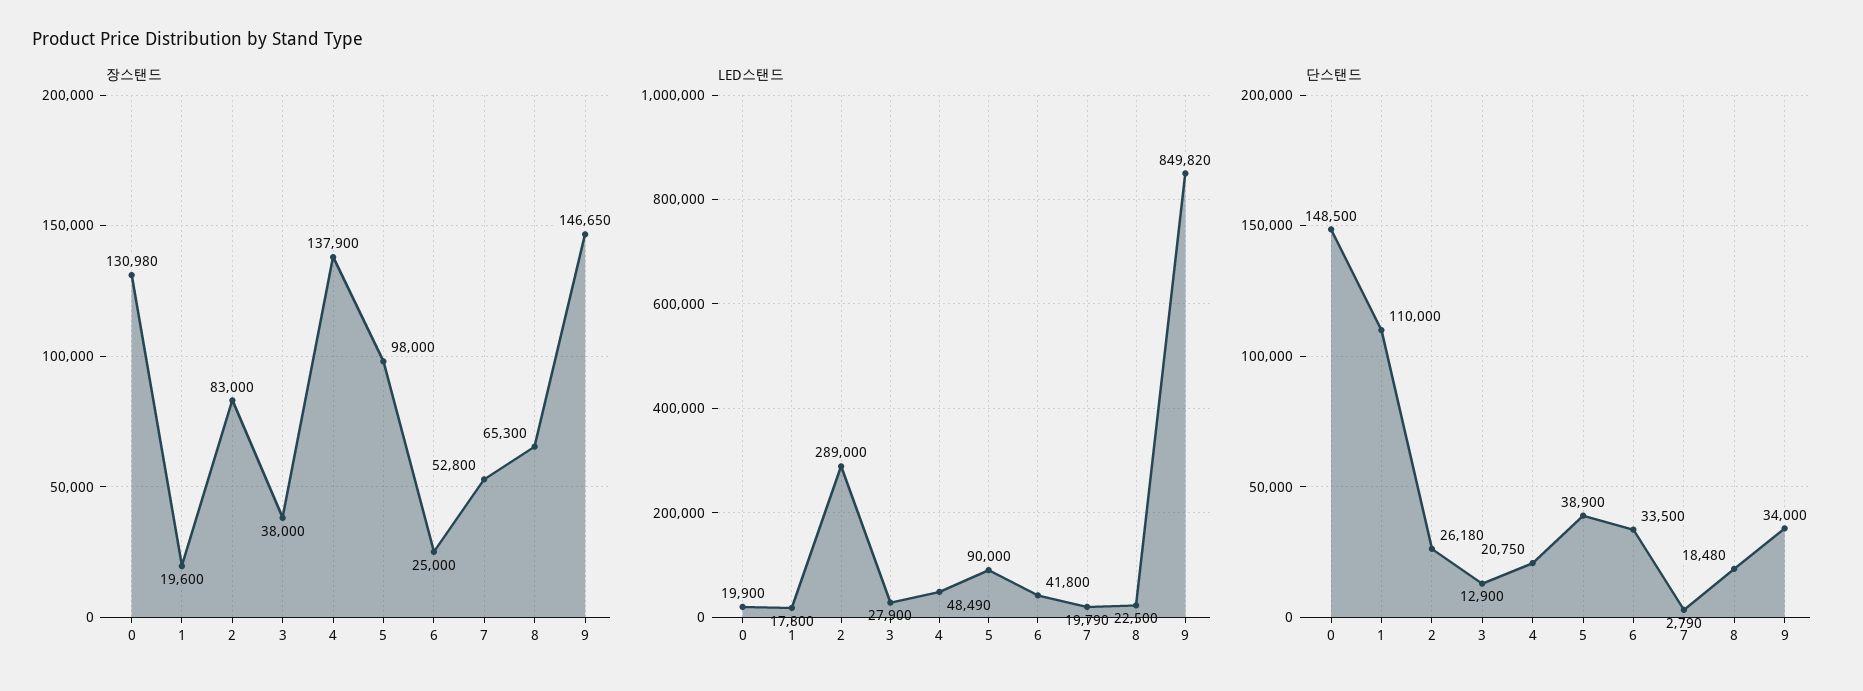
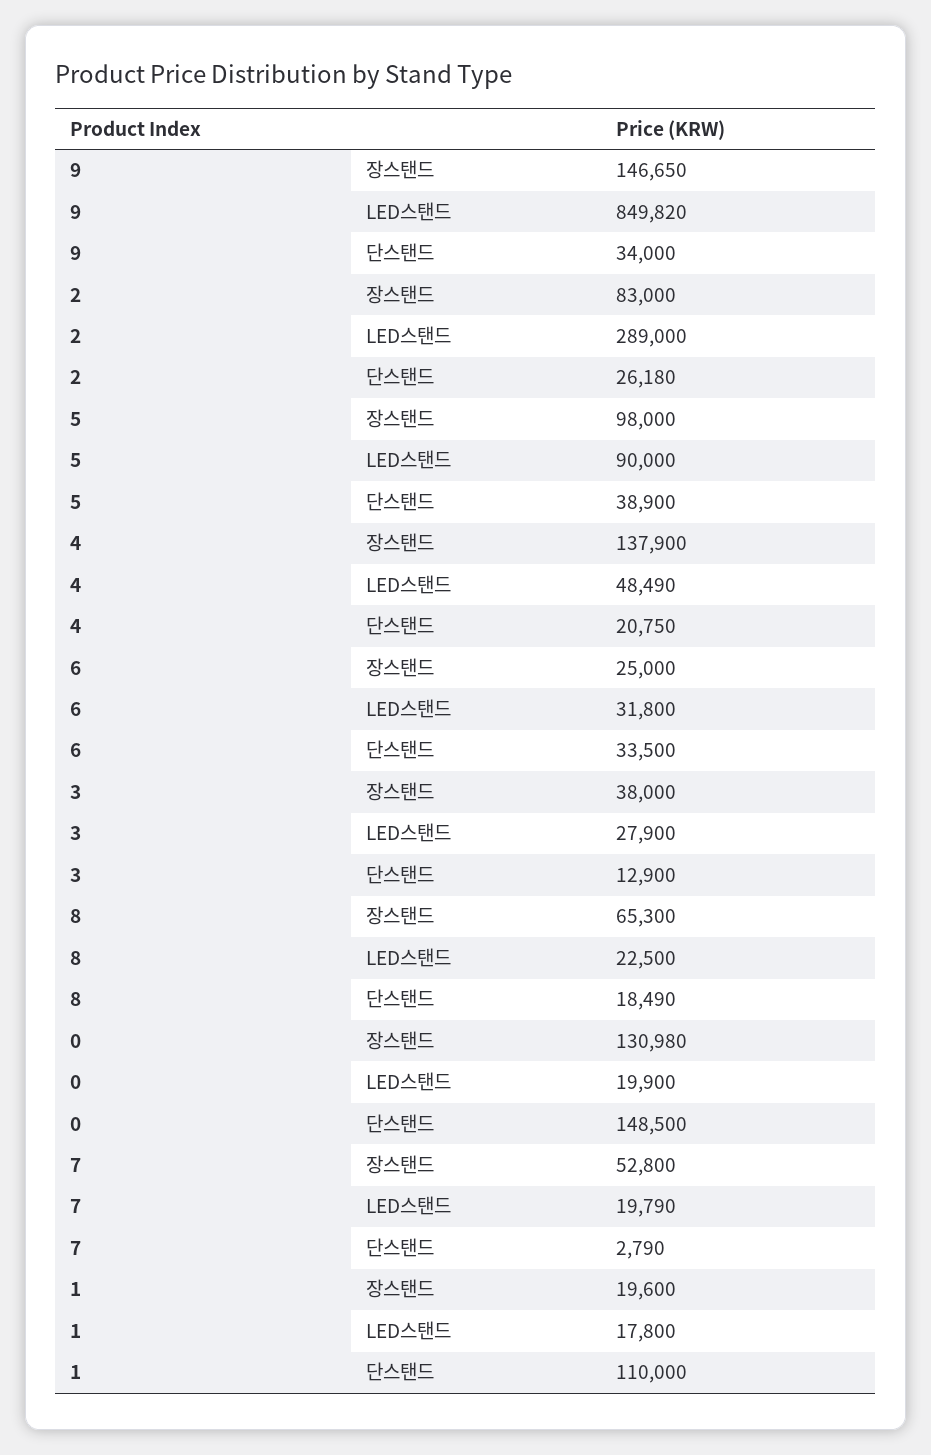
  {
    "장스탠드": {
      "0": 130980,
      "1": 19600,
      "2": 83000,
      "3": 38000,
      "4": 137900,
      "5": 98000,
      "6": 25000,
      "7": 52800,
      "8": 65300,
      "9": 146650
    },
    "LED스탠드": {
      "0": 19900,
      "1": 17800,
      "2": 289000,
      "3": 27900,
      "4": 48490,
      "5": 90000,
-     "6": 41800,
+     "6": 31800,
      "7": 19790,
      "8": 22500,
      "9": 849820
    },
    "단스탠드": {
      "0": 148500,
      "1": 110000,
      "2": 26180,
      "3": 12900,
      "4": 20750,
      "5": 38900,
      "6": 33500,
      "7": 2790,
-     "8": 18480,
+     "8": 18490,
      "9": 34000
    }
  }

